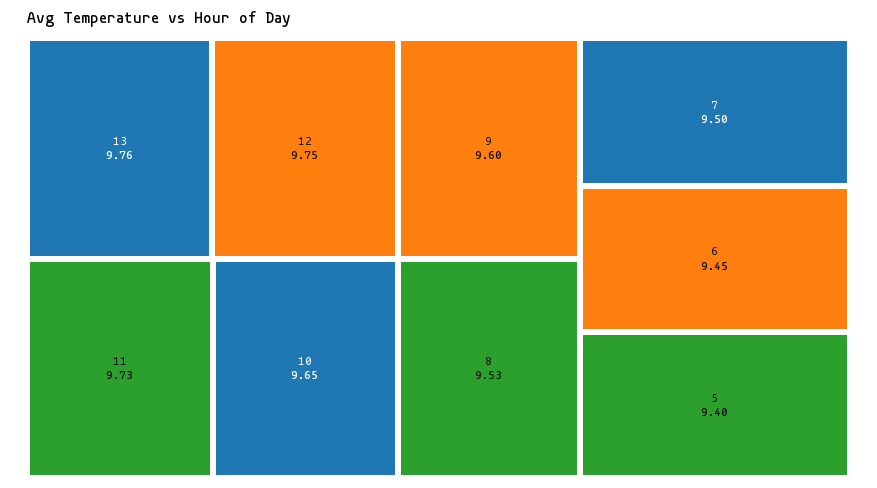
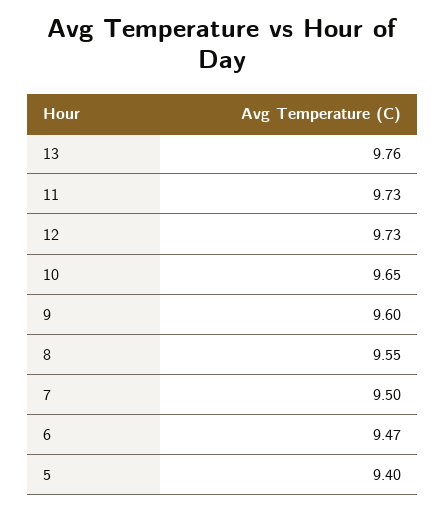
  {
    "13": 9.76,
-   "12": 9.75,
+   "12": 9.73,
    "11": 9.73,
    "10": 9.65,
    "9": 9.6,
-   "8": 9.53,
+   "8": 9.55,
    "7": 9.5,
-   "6": 9.45,
+   "6": 9.47,
    "5": 9.4
  }

